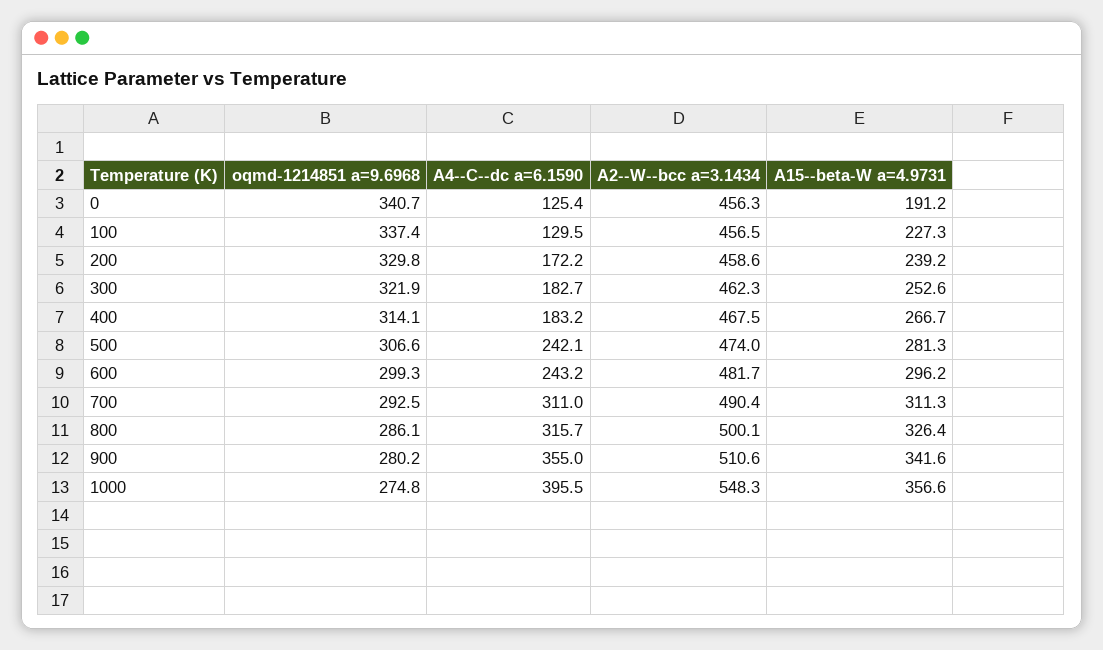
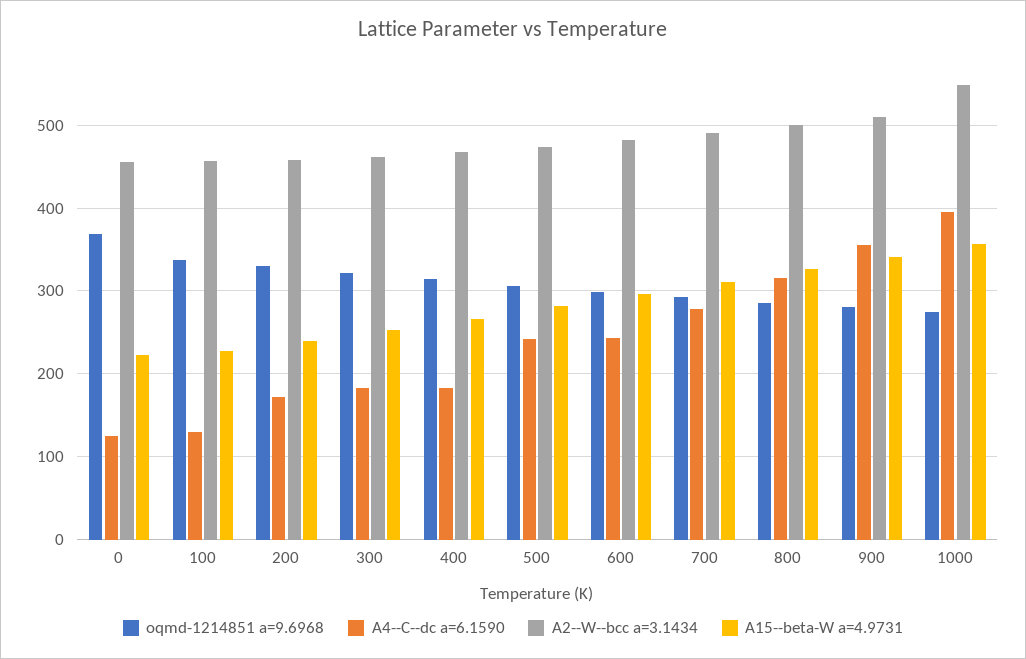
  {
    "oqmd-1214851 a=9.6968": {
-     "0": 340.7,
+     "0": 370,
      "100": 337.4,
      "200": 329.8,
      "300": 321.9,
      "400": 314.1,
      "500": 306.6,
      "600": 299.3,
      "700": 292.5,
      "800": 286.1,
      "900": 280.2,
      "1000": 274.8
    },
    "A4--C--dc a=6.1590": {
      "0": 125.4,
      "100": 129.5,
      "200": 172.2,
      "300": 182.7,
      "400": 183.2,
      "500": 242.1,
      "600": 243.2,
-     "700": 311,
+     "700": 280,
      "800": 315.7,
      "900": 355,
      "1000": 395.5
    },
    "A2--W--bcc a=3.1434": {
      "0": 456.3,
      "100": 456.5,
      "200": 458.6,
      "300": 462.3,
      "400": 467.5,
      "500": 474,
      "600": 481.7,
      "700": 490.4,
      "800": 500.1,
      "900": 510.6,
      "1000": 548.3
    },
    "A15--beta-W a=4.9731": {
-     "0": 191.2,
+     "0": 220,
      "100": 227.3,
      "200": 239.2,
      "300": 252.6,
      "400": 266.7,
      "500": 281.3,
      "600": 296.2,
      "700": 311.3,
      "800": 326.4,
      "900": 341.6,
      "1000": 356.6
    }
  }

